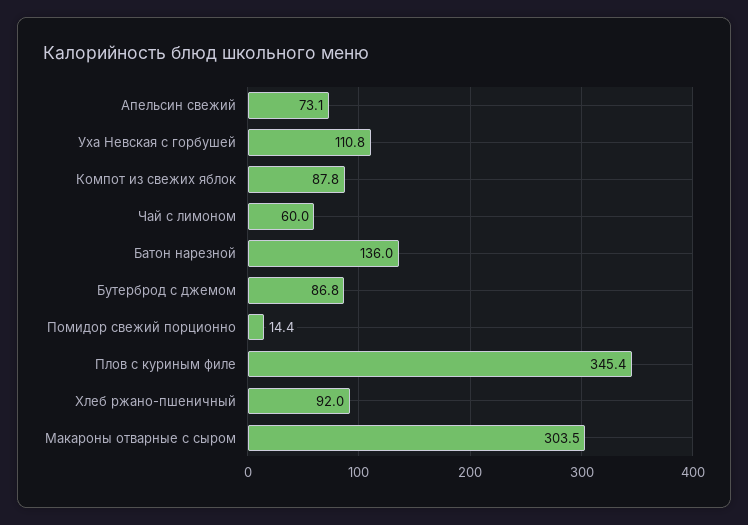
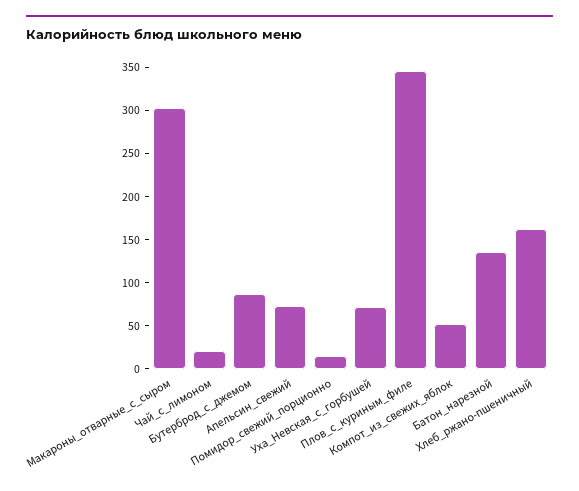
  {
    "Апельсин свежий": 73.1,
-   "Уха Невская с горбушей": 110.8,
+   "Уха Невская с горбушей": 70,
-   "Компот из свежих яблок": 87.8,
+   "Компот из свежих яблок": 50,
-   "Чай с лимоном": 60,
+   "Чай с лимоном": 20,
    "Батон нарезной": 136,
    "Бутерброд с джемом": 86.8,
    "Помидор свежий порционно": 14.4,
    "Плов с куриным филе": 345.4,
-   "Хлеб ржано-пшеничный": 92,
+   "Хлеб ржано-пшеничный": 160,
    "Макароны отварные с сыром": 303.5
  }

